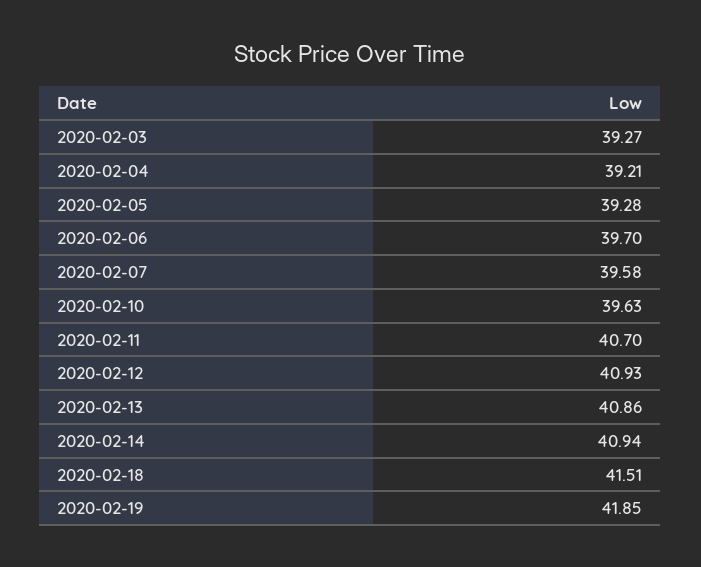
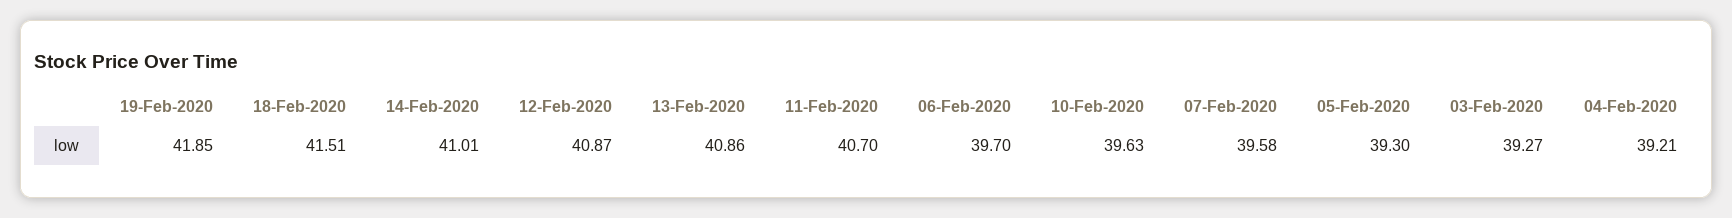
  {
    "2020-02-03": 39.27,
    "2020-02-04": 39.21,
-   "2020-02-05": 39.28,
+   "2020-02-05": 39.3,
    "2020-02-06": 39.7,
    "2020-02-07": 39.58,
    "2020-02-10": 39.63,
    "2020-02-11": 40.7,
-   "2020-02-12": 40.93,
+   "2020-02-12": 40.87,
    "2020-02-13": 40.86,
-   "2020-02-14": 40.94,
+   "2020-02-14": 41.01,
    "2020-02-18": 41.51,
    "2020-02-19": 41.85
  }

